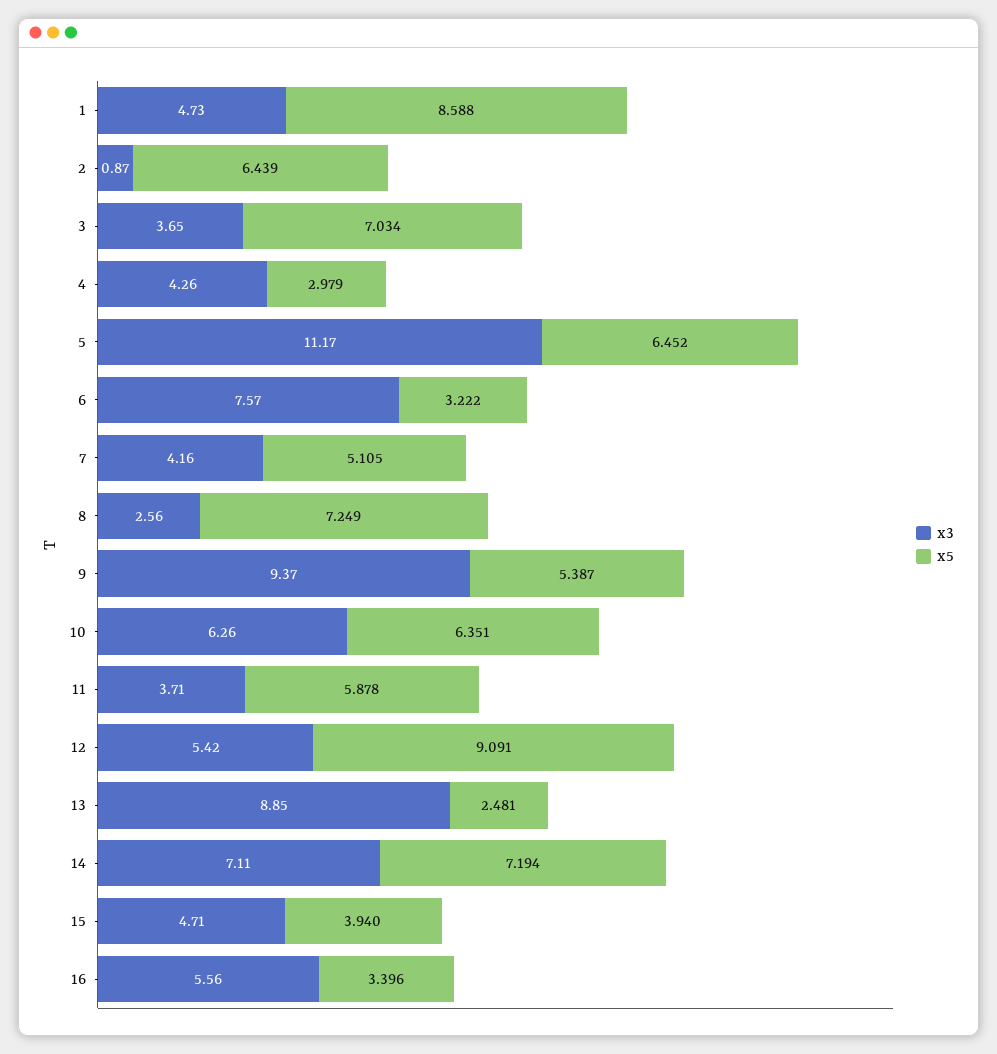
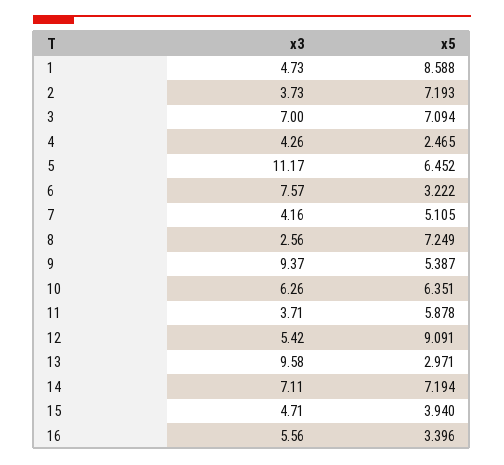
  {
    "x3": {
      "1": 4.73,
-     "2": 0.87,
+     "2": 3.73,
-     "3": 3.65,
+     "3": 7,
      "4": 4.26,
      "5": 11.17,
      "6": 7.57,
      "7": 4.16,
      "8": 2.56,
      "9": 9.37,
      "10": 6.26,
      "11": 3.71,
      "12": 5.42,
-     "13": 8.85,
+     "13": 9.58,
      "14": 7.11,
      "15": 4.71,
      "16": 5.56
    },
    "x5": {
      "1": 8.588,
-     "2": 6.439,
+     "2": 7.193,
-     "3": 7.034,
+     "3": 7.094,
-     "4": 2.979,
+     "4": 2.465,
      "5": 6.452,
      "6": 3.222,
      "7": 5.105,
      "8": 7.249,
      "9": 5.387,
      "10": 6.351,
      "11": 5.878,
      "12": 9.091,
-     "13": 2.481,
+     "13": 2.971,
      "14": 7.194,
      "15": 3.94,
      "16": 3.396
    }
  }

